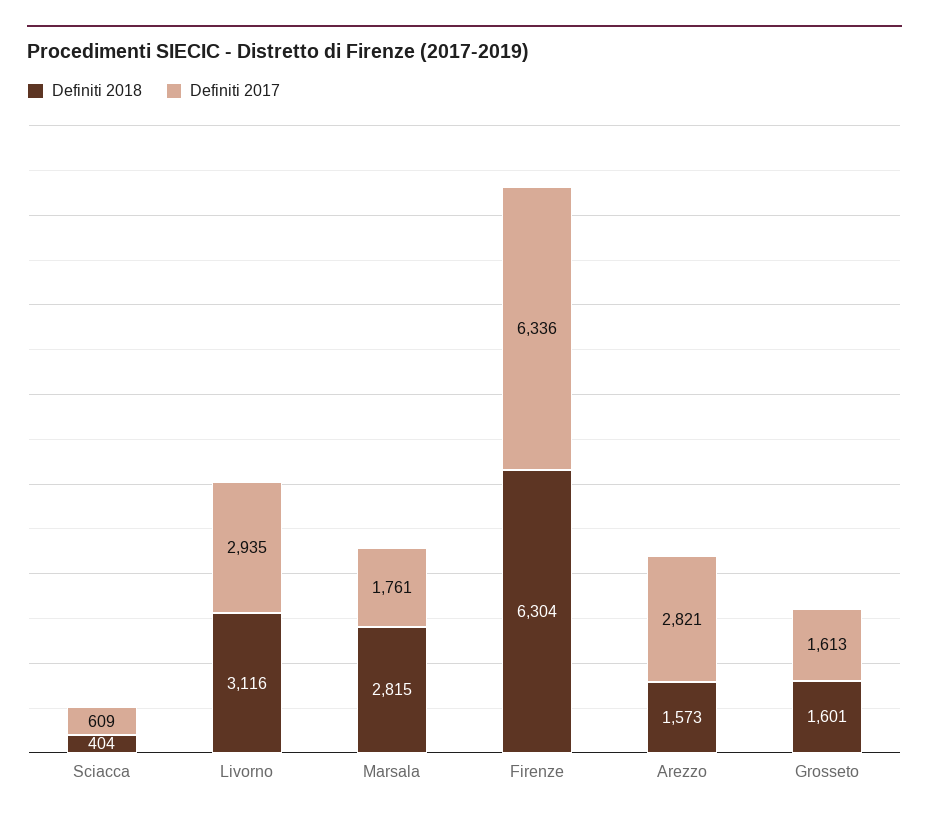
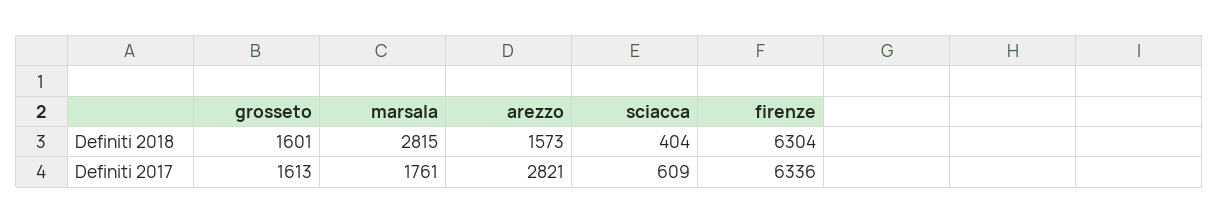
  {
    "Definiti 2018": {
      "Sciacca": 404,
-     "Livorno": 3116,
      "Marsala": 2815,
      "Firenze": 6304,
      "Arezzo": 1573,
      "Grosseto": 1601
    },
    "Definiti 2017": {
      "Sciacca": 609,
-     "Livorno": 2935,
      "Marsala": 1761,
      "Firenze": 6336,
      "Arezzo": 2821,
      "Grosseto": 1613
    }
  }

